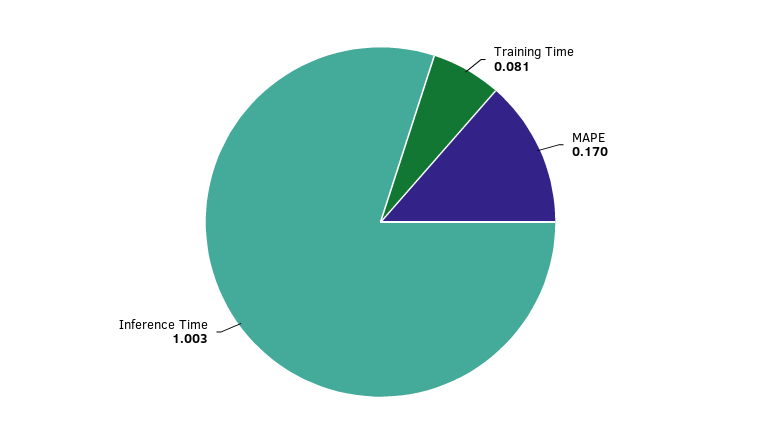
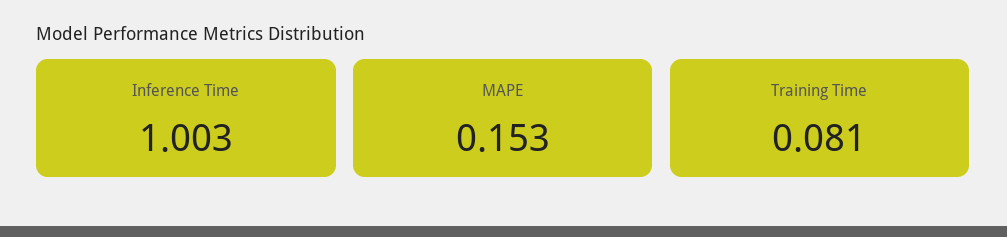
  {
    "Training Time": 0.081,
-   "MAPE": 0.17,
+   "MAPE": 0.153,
    "Inference Time": 1.003
  }

